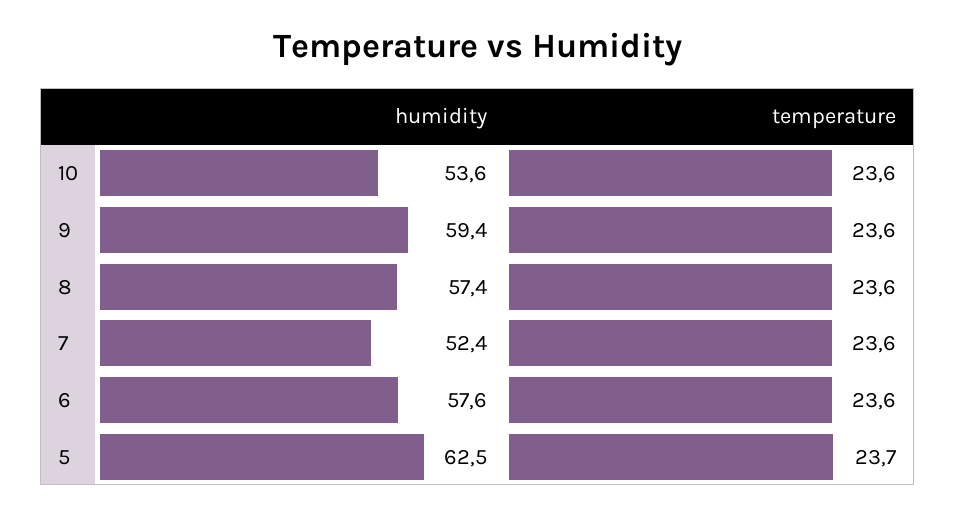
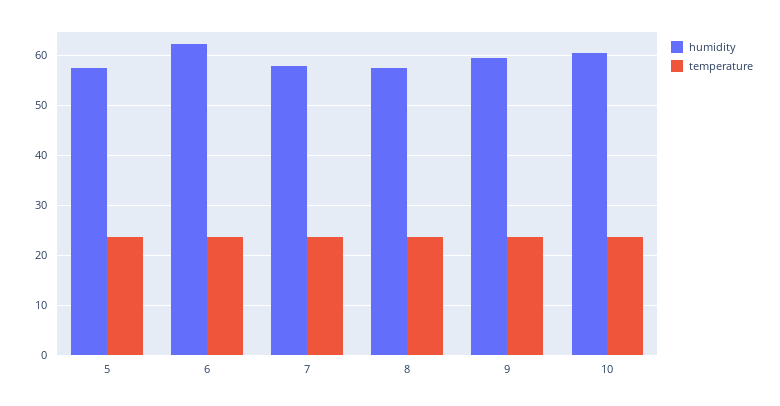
  {
    "humidity": {
-     "10": 53.6,
+     "10": 60,
      "9": 59.4,
      "8": 57.4,
-     "7": 52.4,
+     "7": 58,
-     "6": 57.6,
+     "6": 62,
-     "5": 62.5
+     "5": 58
    },
    "temperature": {
      "10": 23.6,
      "9": 23.6,
      "8": 23.6,
      "7": 23.6,
      "6": 23.6,
      "5": 23.7
    }
  }

